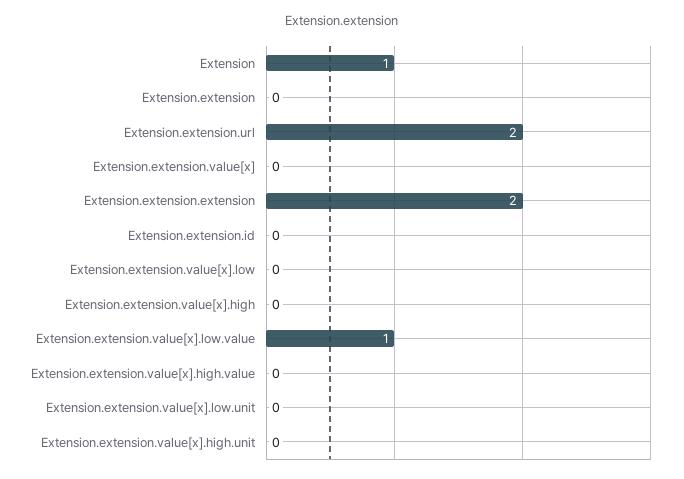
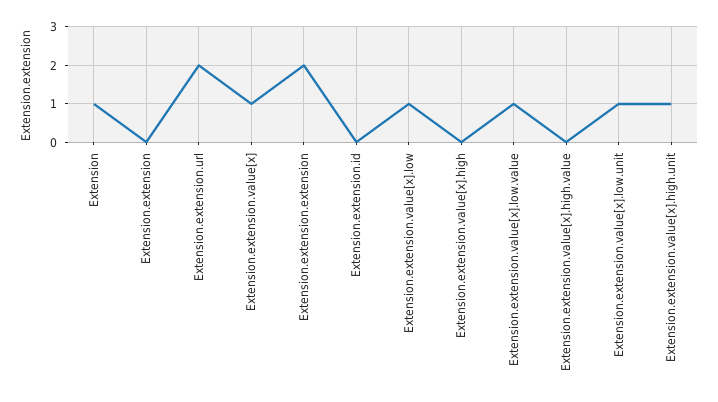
  {
    "Extension": 1,
    "Extension.extension": 0,
    "Extension.extension.url": 2,
-   "Extension.extension.value[x]": 0,
+   "Extension.extension.value[x]": 1,
    "Extension.extension.extension": 2,
    "Extension.extension.id": 0,
-   "Extension.extension.value[x].low": 0,
+   "Extension.extension.value[x].low": 1,
    "Extension.extension.value[x].high": 0,
    "Extension.extension.value[x].low.value": 1,
    "Extension.extension.value[x].high.value": 0,
-   "Extension.extension.value[x].low.unit": 0,
+   "Extension.extension.value[x].low.unit": 1,
-   "Extension.extension.value[x].high.unit": 0
+   "Extension.extension.value[x].high.unit": 1
  }

